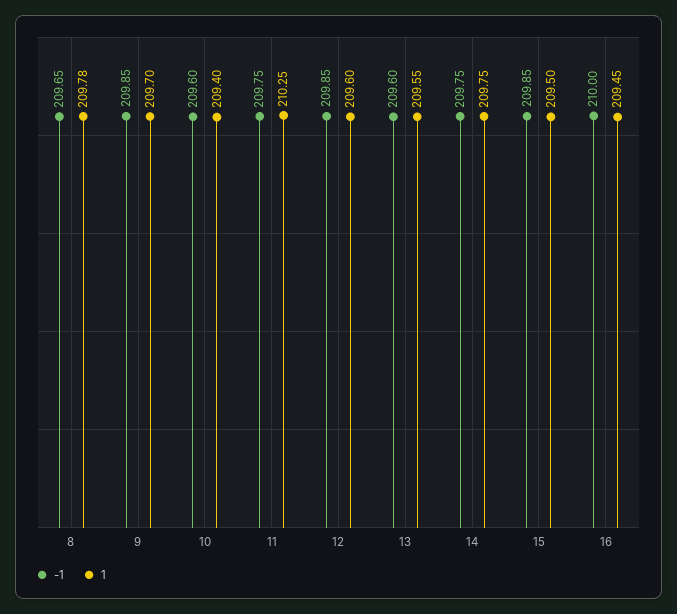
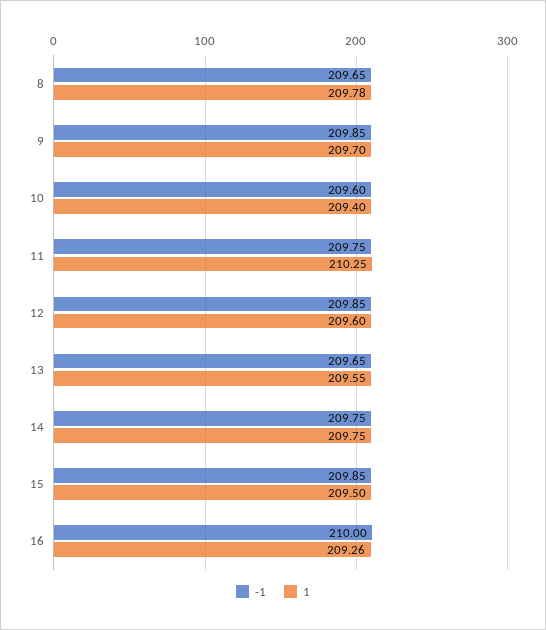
  {
    "-1": {
      "8": 209.65,
      "9": 209.85,
      "10": 209.6,
      "11": 209.75,
      "12": 209.85,
-     "13": 209.6,
+     "13": 209.65,
      "14": 209.75,
      "15": 209.85,
      "16": 210
    },
    "1": {
      "8": 209.78,
      "9": 209.7,
      "10": 209.4,
      "11": 210.25,
      "12": 209.6,
      "13": 209.55,
      "14": 209.75,
      "15": 209.5,
-     "16": 209.45
+     "16": 209.26
    }
  }

